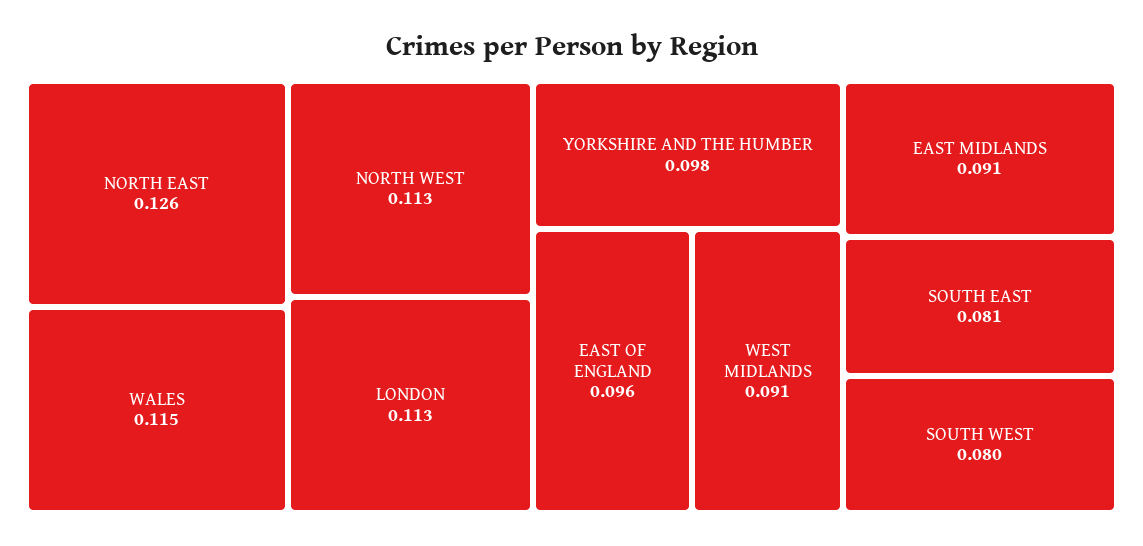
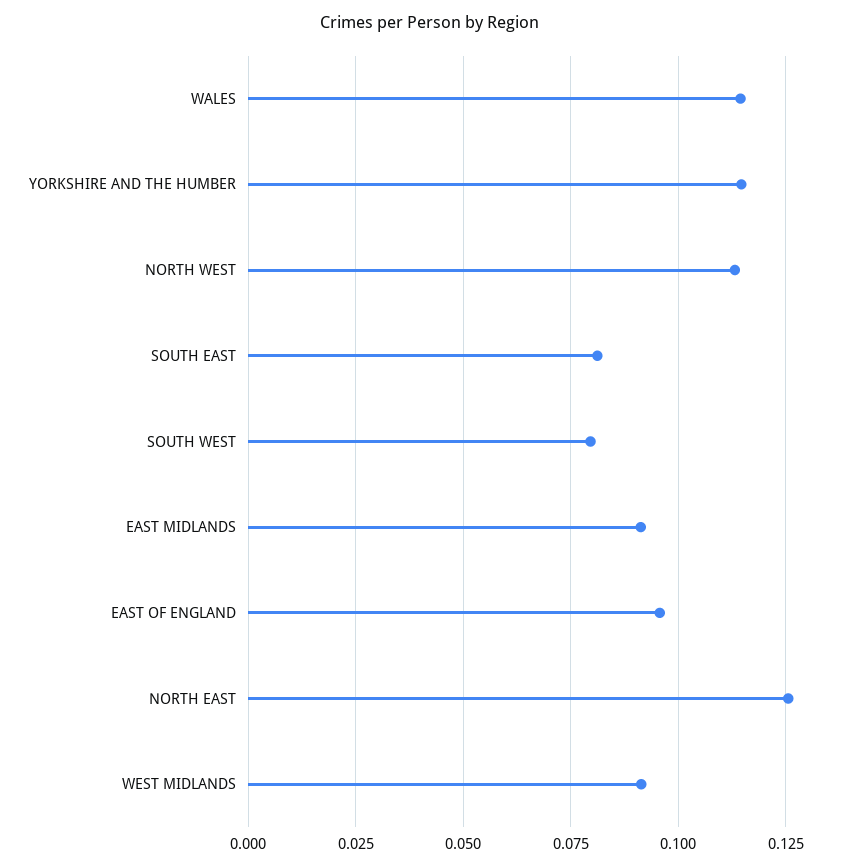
  {
    "NORTH EAST": 0.126,
    "WALES": 0.115,
    "NORTH WEST": 0.113,
-   "LONDON": 0.113,
-   "YORKSHIRE AND THE HUMBER": 0.098,
+   "YORKSHIRE AND THE HUMBER": 0.115,
    "EAST OF ENGLAND": 0.096,
    "WEST MIDLANDS": 0.091,
    "EAST MIDLANDS": 0.091,
    "SOUTH EAST": 0.081,
    "SOUTH WEST": 0.08
  }

